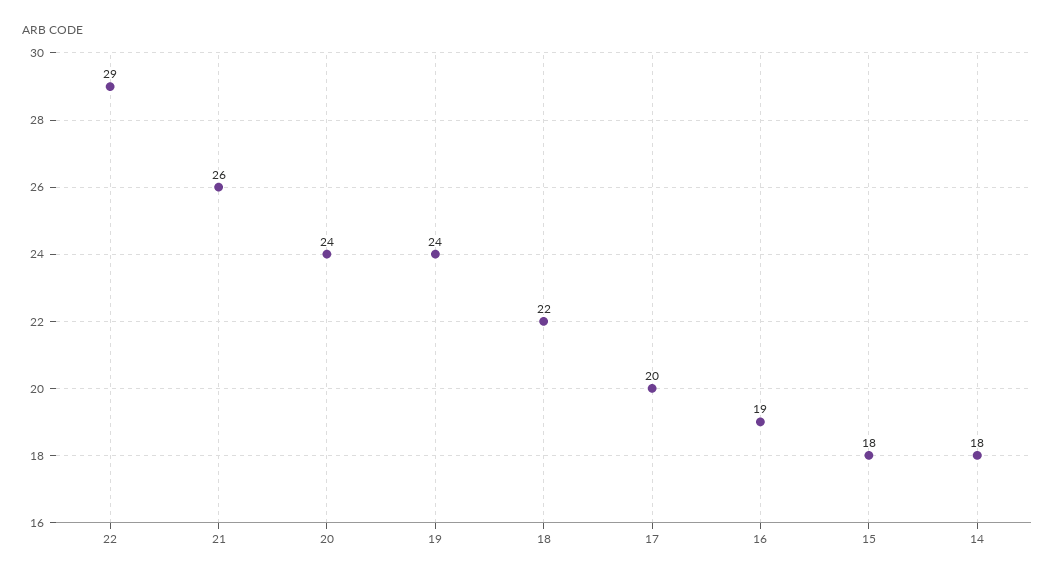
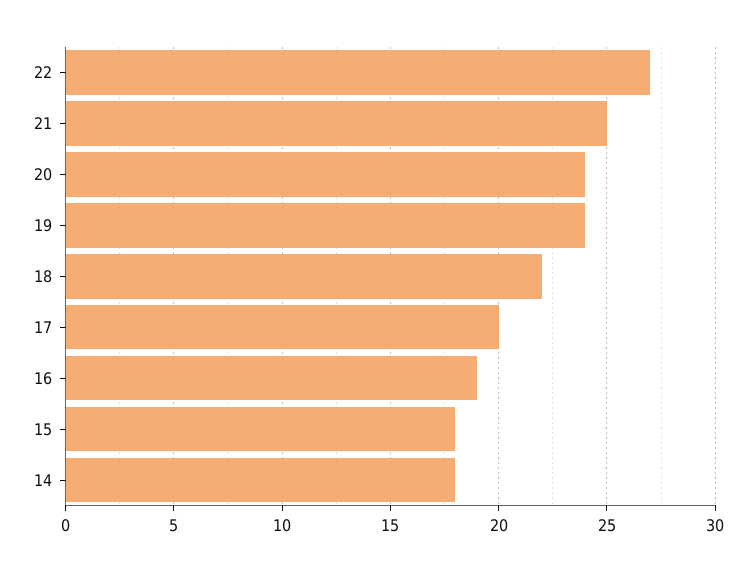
  {
-   "22": 29,
+   "22": 27,
-   "21": 26,
+   "21": 25,
    "20": 24,
    "19": 24,
    "18": 22,
    "17": 20,
    "16": 19,
    "15": 18,
    "14": 18
  }

